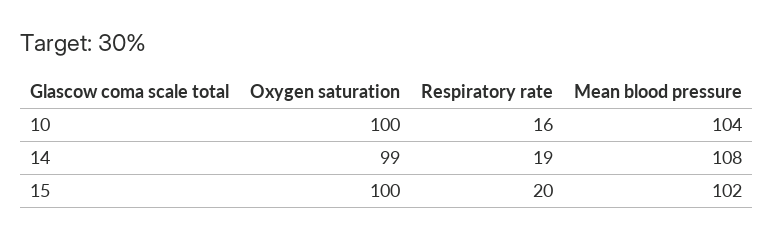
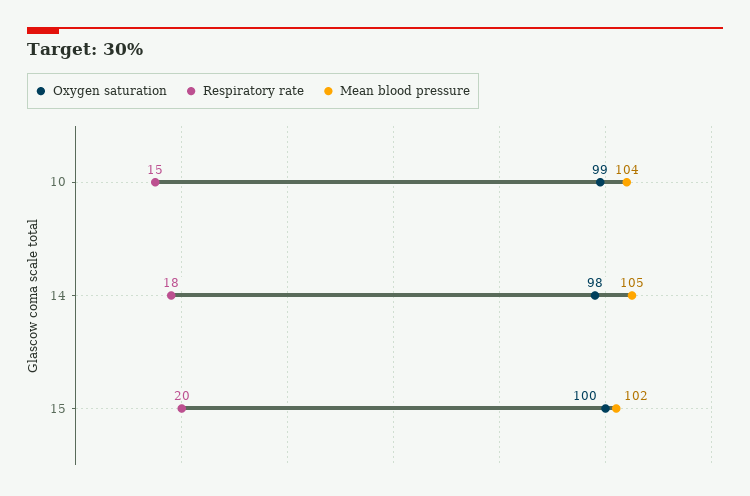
  {
    "Oxygen saturation": {
-     "10": 100,
+     "10": 99,
-     "14": 99,
+     "14": 98,
      "15": 100
    },
    "Respiratory rate": {
-     "10": 16,
+     "10": 15,
-     "14": 19,
+     "14": 18,
      "15": 20
    },
    "Mean blood pressure": {
      "10": 104,
-     "14": 108,
+     "14": 105,
      "15": 102
    }
  }

